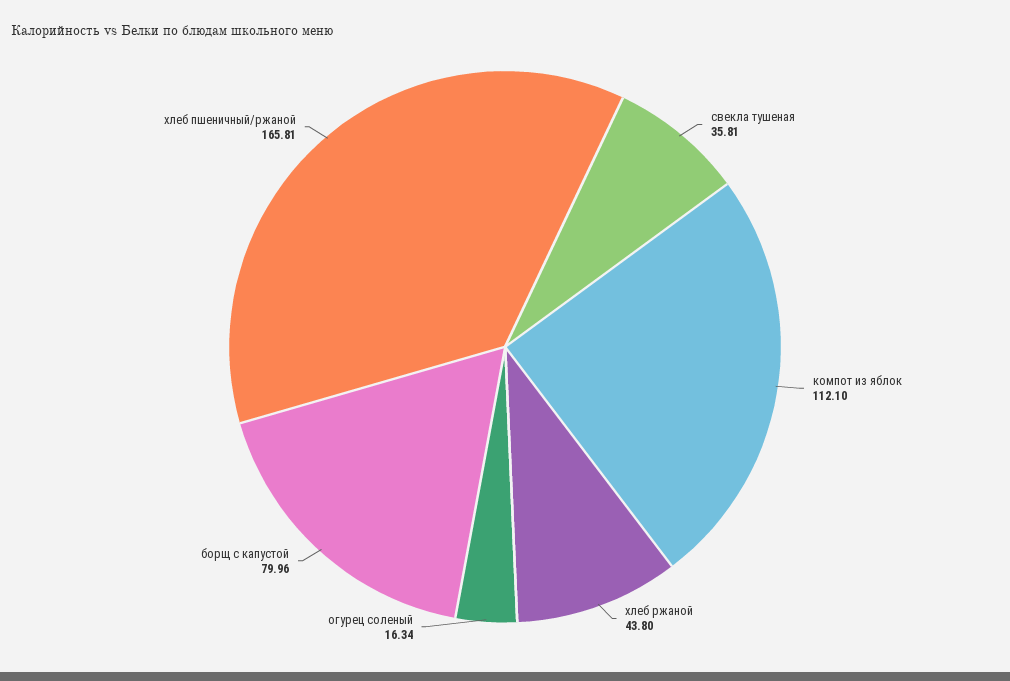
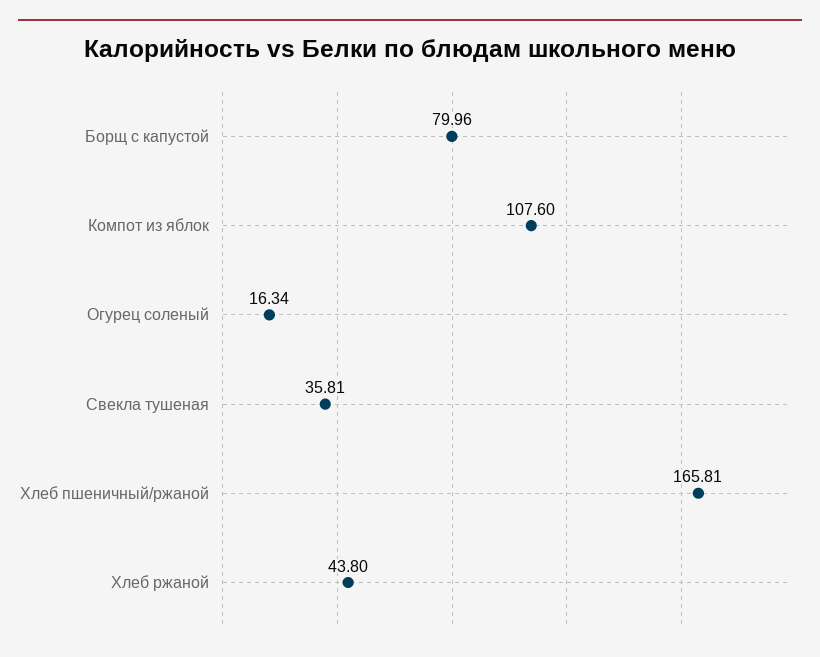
  {
    "свекла тушеная": 35.81,
-   "компот из яблок": 112.1,
+   "компот из яблок": 107.6,
    "хлеб ржаной": 43.8,
    "огурец соленый": 16.34,
    "борщ с капустой": 79.96,
    "хлеб пшеничный/ржаной": 165.81
  }

